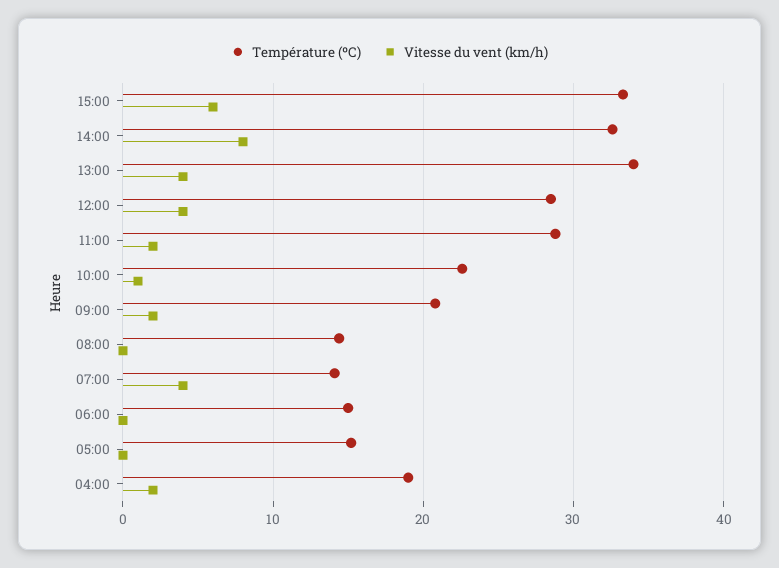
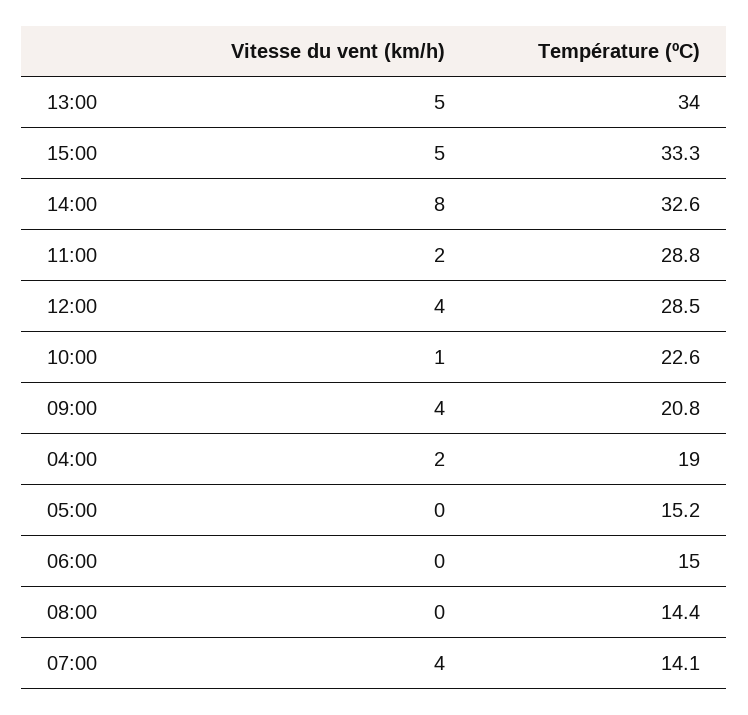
  {
    "Température (ºC)": {
      "15:00": 33.3,
      "14:00": 32.6,
      "13:00": 34,
      "12:00": 28.5,
      "11:00": 28.8,
      "10:00": 22.6,
      "09:00": 20.8,
      "08:00": 14.4,
      "07:00": 14.1,
      "06:00": 15,
      "05:00": 15.2,
      "04:00": 19
    },
    "Vitesse du vent (km/h)": {
-     "15:00": 6,
+     "15:00": 5,
      "14:00": 8,
-     "13:00": 4,
+     "13:00": 5,
      "12:00": 4,
      "11:00": 2,
      "10:00": 1,
-     "09:00": 2,
+     "09:00": 4,
      "08:00": 0,
      "07:00": 4,
      "06:00": 0,
      "05:00": 0,
      "04:00": 2
    }
  }

